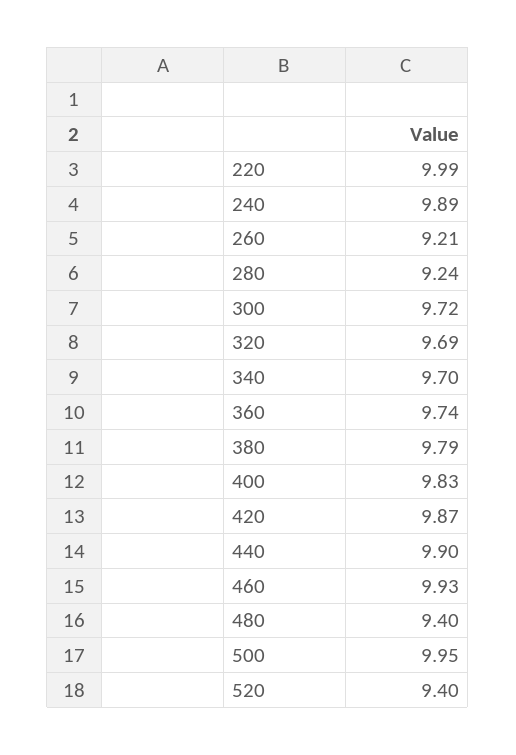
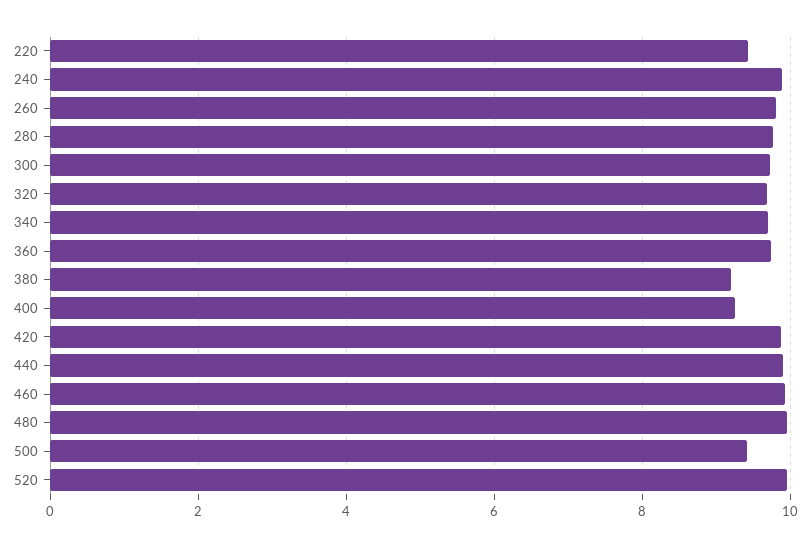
  {
-   "220": 9.99,
+   "220": 9.4,
    "240": 9.89,
-   "260": 9.21,
+   "260": 9.8,
-   "280": 9.24,
+   "280": 9.8,
    "300": 9.72,
    "320": 9.69,
    "340": 9.7,
    "360": 9.74,
-   "380": 9.79,
+   "380": 9.2,
-   "400": 9.83,
+   "400": 9.2,
    "420": 9.87,
    "440": 9.9,
    "460": 9.93,
-   "480": 9.4,
+   "480": 10,
-   "500": 9.95,
+   "500": 9.4,
-   "520": 9.4
+   "520": 10
  }

